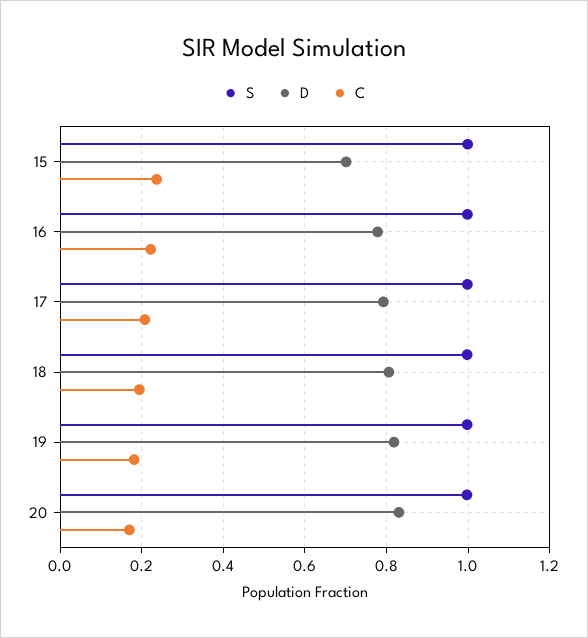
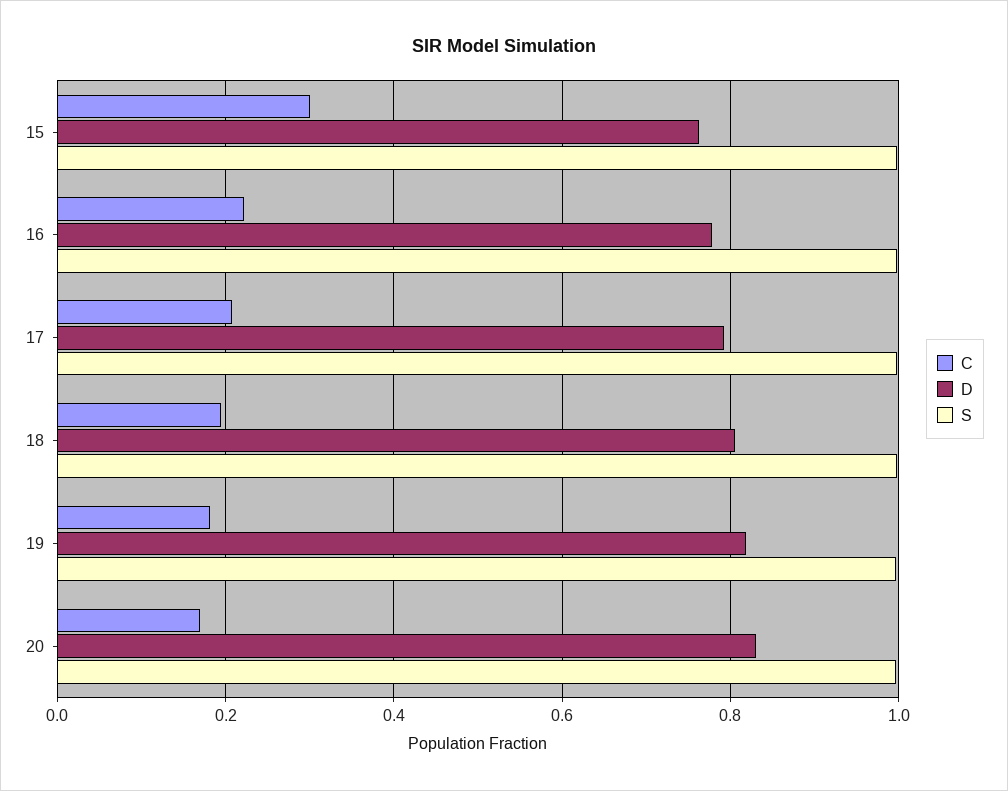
  {
    "S": {
      "15": 1,
      "16": 1,
      "17": 1,
      "18": 1,
      "19": 1,
      "20": 1
    },
    "D": {
-     "15": 0.7,
+     "15": 0.76,
      "16": 0.78,
      "17": 0.8,
      "18": 0.8,
      "19": 0.82,
      "20": 0.84
    },
    "C": {
-     "15": 0.24,
+     "15": 0.3,
      "16": 0.22,
      "17": 0.2,
      "18": 0.2,
      "19": 0.18,
      "20": 0.16
    }
  }

